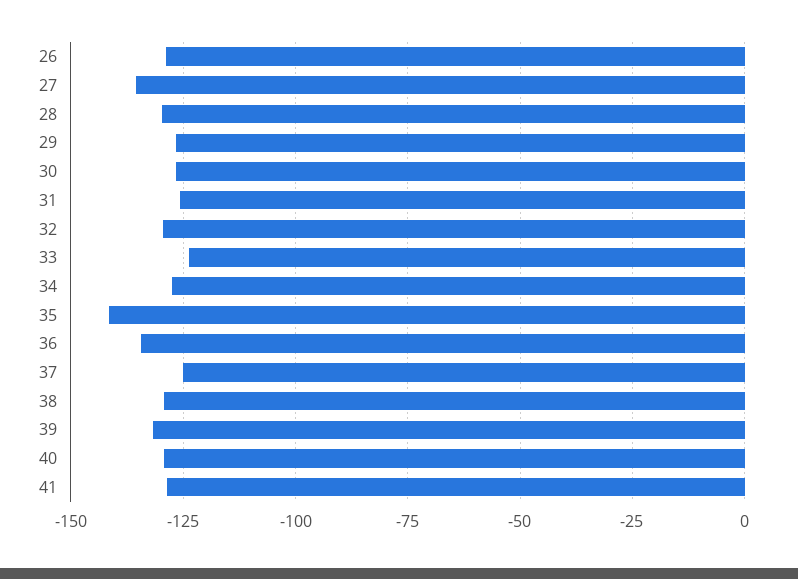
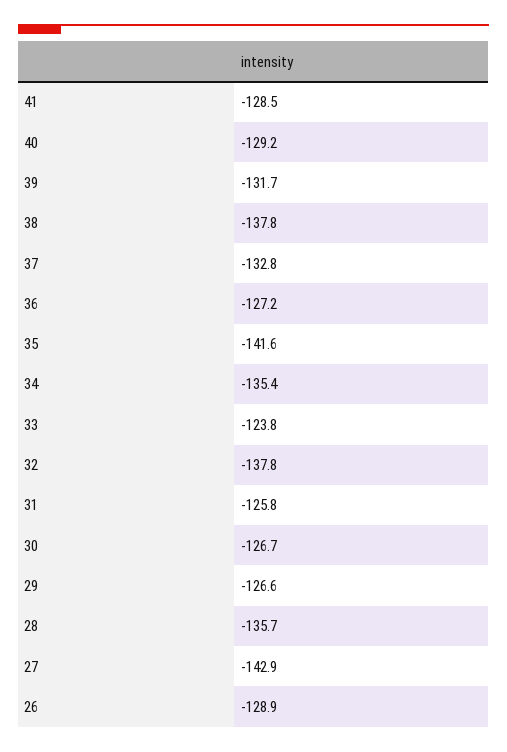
  {
    "26": -128.9,
-   "27": -135,
+   "27": -142.9,
-   "28": -130,
+   "28": -135.7,
    "29": -126.6,
    "30": -126.7,
    "31": -125.8,
-   "32": -130,
+   "32": -137.8,
    "33": -123.8,
-   "34": -127.5,
+   "34": -135.4,
    "35": -141.6,
-   "36": -135,
+   "36": -127.2,
-   "37": -125,
+   "37": -132.8,
-   "38": -130,
+   "38": -137.8,
    "39": -131.7,
    "40": -129.2,
    "41": -128.5
  }

